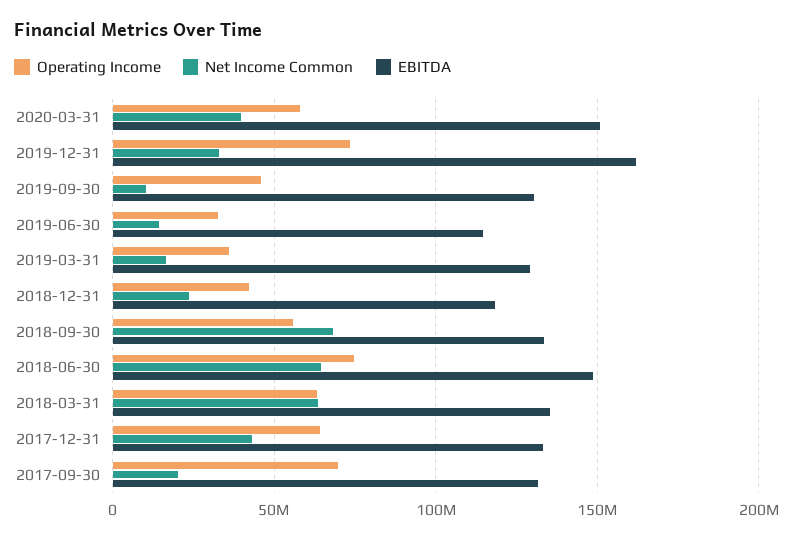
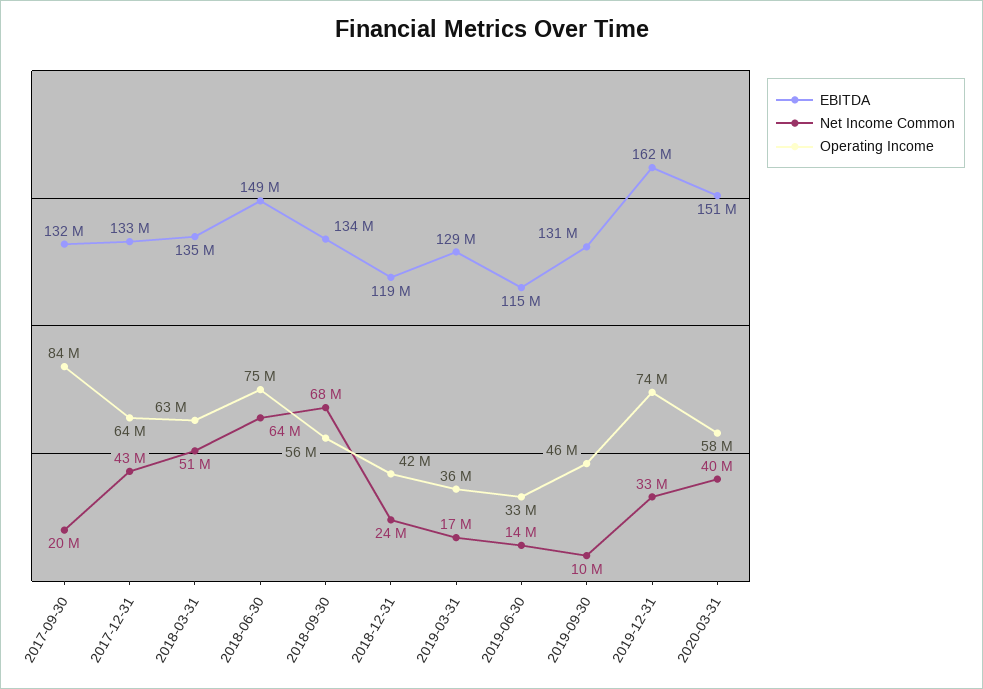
  {
    "Operating Income": {
      "2020-03-31": 58000000,
      "2019-12-31": 74000000,
      "2019-09-30": 46000000,
      "2019-06-30": 33000000,
      "2019-03-31": 36000000,
      "2018-12-31": 42000000,
      "2018-09-30": 56000000,
      "2018-06-30": 75000000,
      "2018-03-31": 63000000,
      "2017-12-31": 64000000,
-     "2017-09-30": 70000000
+     "2017-09-30": 84000000
    },
    "Net Income Common": {
      "2020-03-31": 40000000,
      "2019-12-31": 33000000,
      "2019-09-30": 10000000,
      "2019-06-30": 14000000,
      "2019-03-31": 17000000,
      "2018-12-31": 24000000,
      "2018-09-30": 68000000,
      "2018-06-30": 64000000,
-     "2018-03-31": 65000000,
+     "2018-03-31": 51000000,
      "2017-12-31": 43000000,
      "2017-09-30": 20000000
    },
    "EBITDA": {
      "2020-03-31": 151000000,
      "2019-12-31": 162000000,
      "2019-09-30": 131000000,
      "2019-06-30": 115000000,
      "2019-03-31": 129000000,
      "2018-12-31": 119000000,
      "2018-09-30": 134000000,
      "2018-06-30": 149000000,
      "2018-03-31": 135000000,
      "2017-12-31": 133000000,
      "2017-09-30": 132000000
    }
  }

